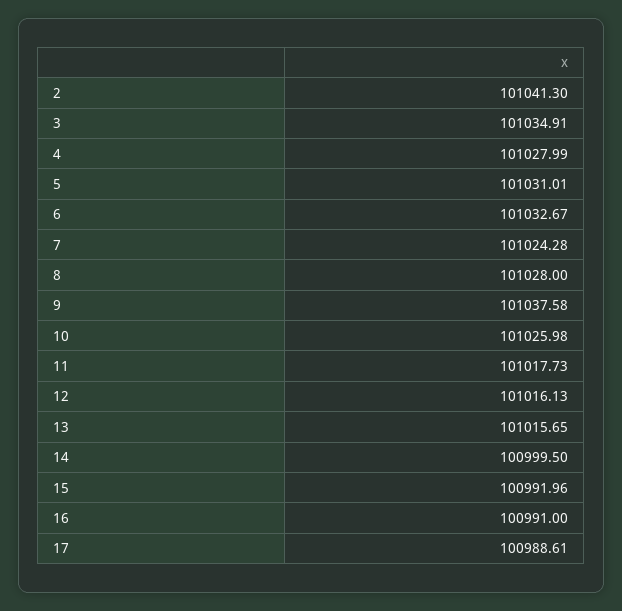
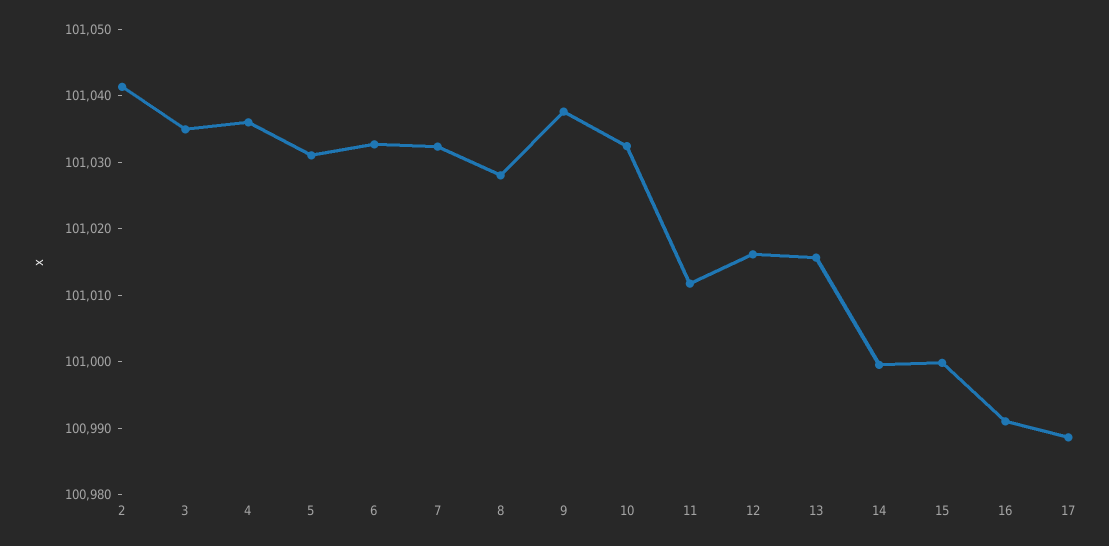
  {
    "2": 101041.3,
    "3": 101034.91,
-   "4": 101027.99,
+   "4": 101036,
    "5": 101031.01,
    "6": 101032.67,
-   "7": 101024.28,
+   "7": 101032,
    "8": 101028,
    "9": 101037.58,
-   "10": 101025.98,
+   "10": 101032,
-   "11": 101017.73,
+   "11": 101012,
    "12": 101016.13,
    "13": 101015.65,
    "14": 100999.5,
-   "15": 100991.96,
+   "15": 101000,
    "16": 100991,
    "17": 100988.61
  }

